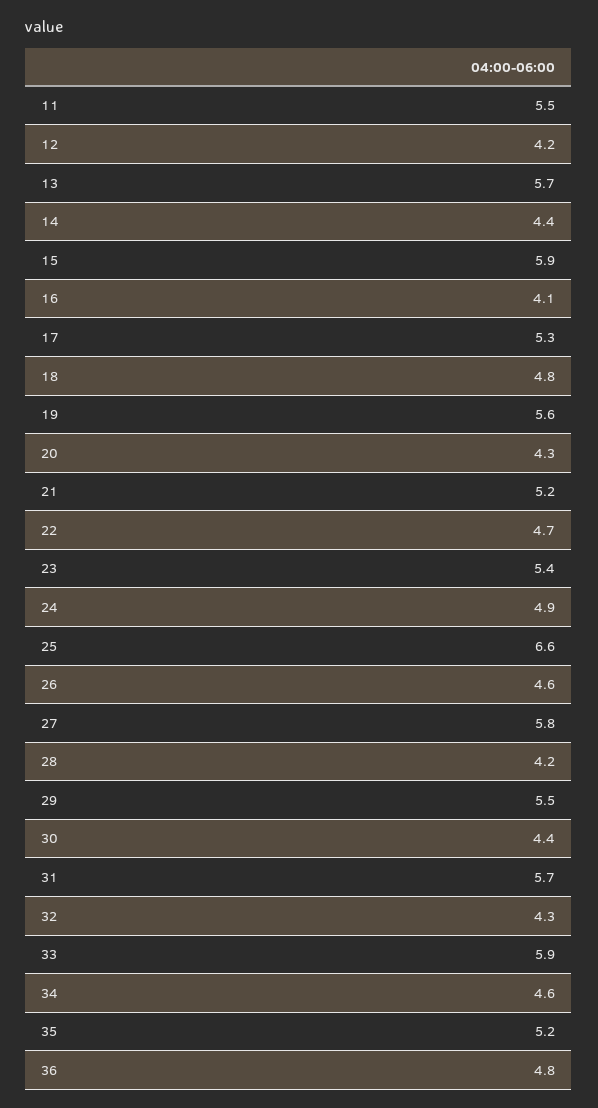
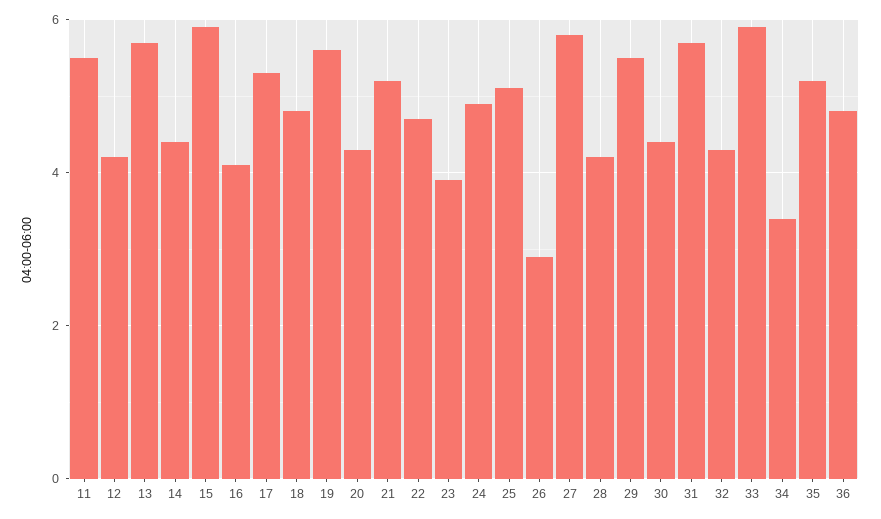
  {
    "11": 5.5,
    "12": 4.2,
    "13": 5.7,
    "14": 4.4,
    "15": 5.9,
    "16": 4.1,
    "17": 5.3,
    "18": 4.8,
    "19": 5.6,
    "20": 4.3,
    "21": 5.2,
    "22": 4.7,
-   "23": 5.4,
+   "23": 4,
    "24": 4.9,
-   "25": 6.6,
+   "25": 5,
-   "26": 4.6,
+   "26": 3,
    "27": 5.8,
    "28": 4.2,
    "29": 5.5,
    "30": 4.4,
    "31": 5.7,
    "32": 4.3,
    "33": 5.9,
-   "34": 4.6,
+   "34": 3.5,
    "35": 5.2,
    "36": 4.8
  }

